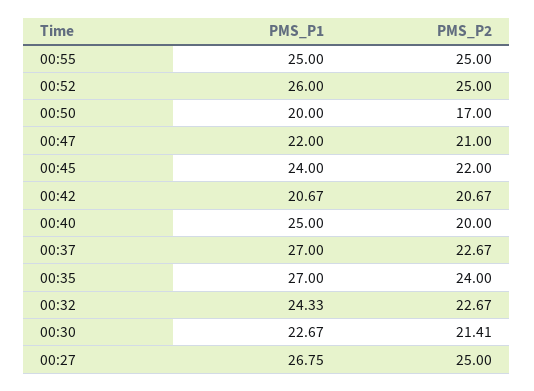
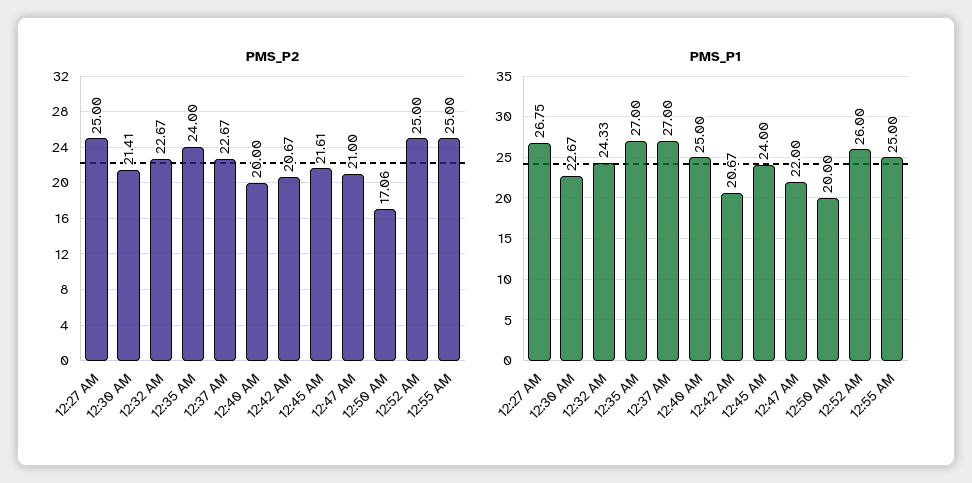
  {
    "PMS_P1": {
      "00:55": 25,
      "00:52": 26,
      "00:50": 20,
      "00:47": 22,
      "00:45": 24,
      "00:42": 20.67,
      "00:40": 25,
      "00:37": 27,
      "00:35": 27,
      "00:32": 24.33,
      "00:30": 22.67,
      "00:27": 26.75
    },
    "PMS_P2": {
      "00:55": 25,
      "00:52": 25,
-     "00:50": 17,
+     "00:50": 17.06,
      "00:47": 21,
-     "00:45": 22,
+     "00:45": 21.61,
      "00:42": 20.67,
      "00:40": 20,
      "00:37": 22.67,
      "00:35": 24,
      "00:32": 22.67,
      "00:30": 21.41,
      "00:27": 25
    }
  }

